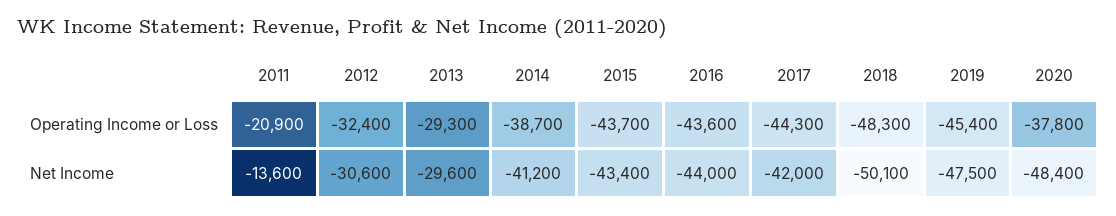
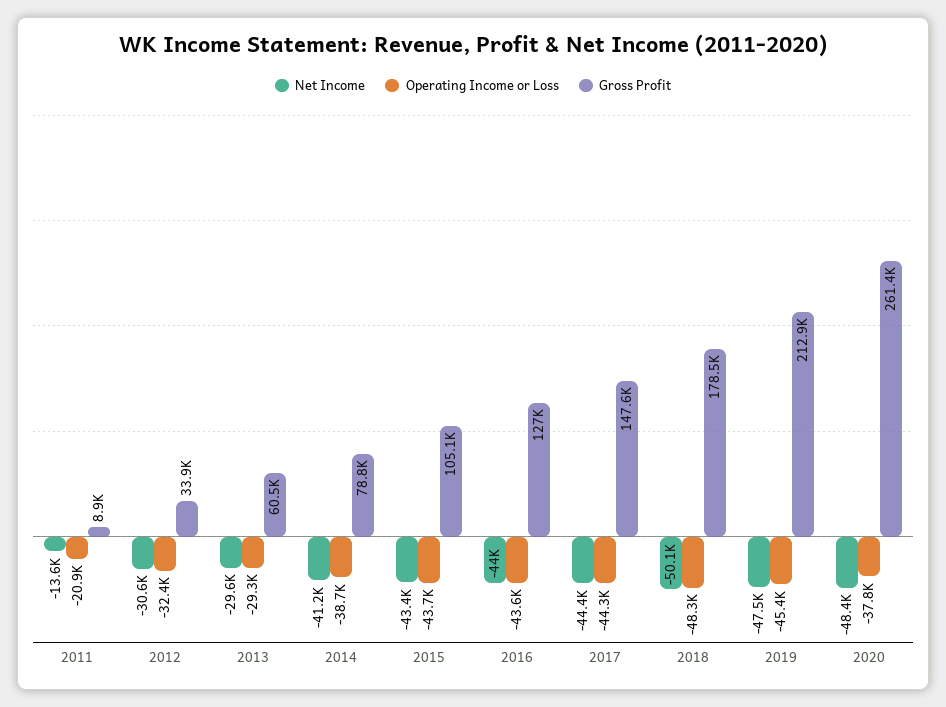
  {
    "Operating Income or Loss": {
      "2011": -20900,
      "2012": -32400,
      "2013": -29300,
      "2014": -38700,
      "2015": -43700,
      "2016": -43600,
      "2017": -44300,
      "2018": -48300,
      "2019": -45400,
      "2020": -37800
    },
    "Net Income": {
      "2011": -13600,
      "2012": -30600,
      "2013": -29600,
      "2014": -41200,
      "2015": -43400,
      "2016": -44000,
-     "2017": -42000,
+     "2017": -44400,
      "2018": -50100,
      "2019": -47500,
      "2020": -48400
-   }
+   },
+   "Gross Profit": {
+     "2011": 8900,
+     "2012": 33900,
+     "2013": 60500,
+     "2014": 78800,
+     "2015": 105100,
+     "2016": 127000,
+     "2017": 147600,
+     "2018": 178500,
+     "2019": 212900,
+     "2020": 261400
+   }
  }

